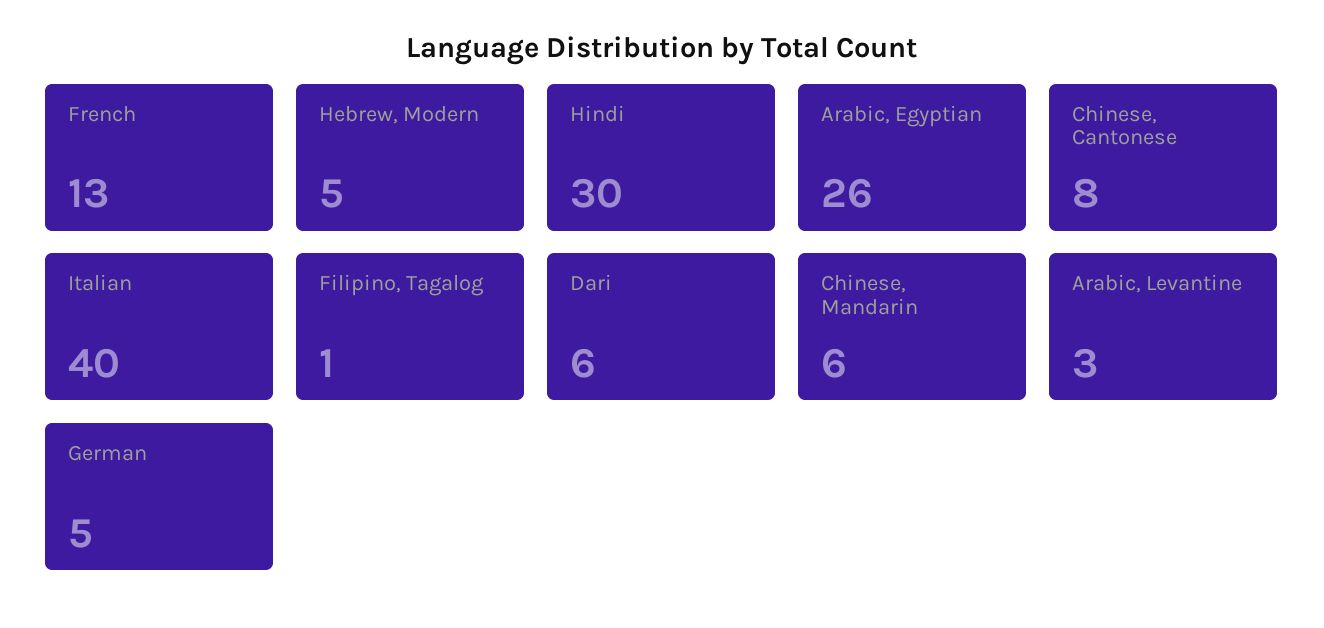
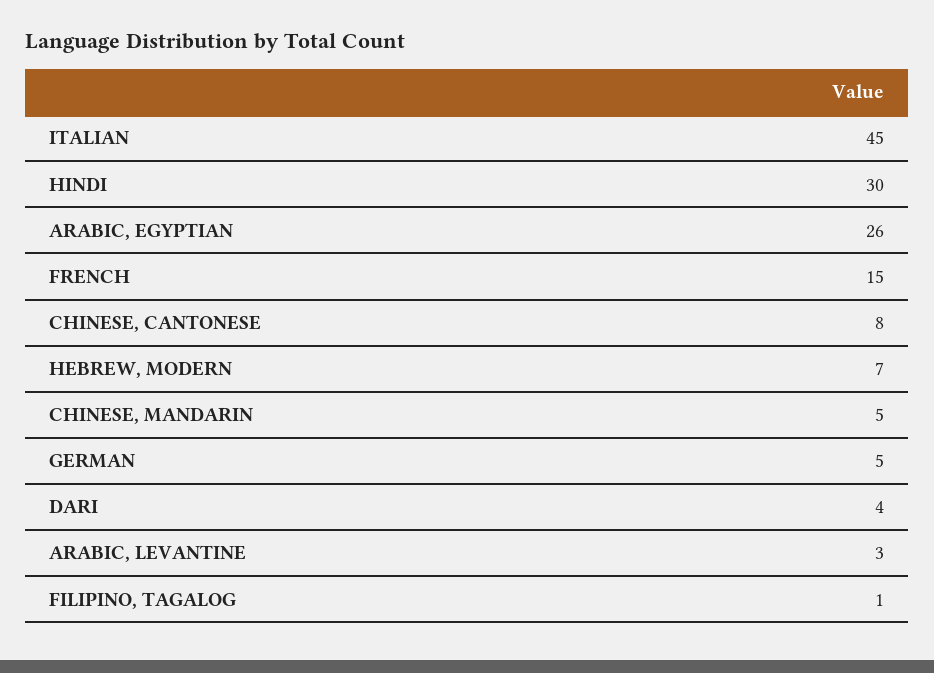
  {
-   "French": 13,
+   "French": 15,
-   "Hebrew, Modern": 5,
+   "Hebrew, Modern": 7,
    "Hindi": 30,
    "Arabic, Egyptian": 26,
    "Chinese, Cantonese": 8,
-   "Italian": 40,
+   "Italian": 45,
    "Filipino, Tagalog": 1,
-   "Dari": 6,
+   "Dari": 4,
-   "Chinese, Mandarin": 6,
+   "Chinese, Mandarin": 5,
    "Arabic, Levantine": 3,
    "German": 5
  }

